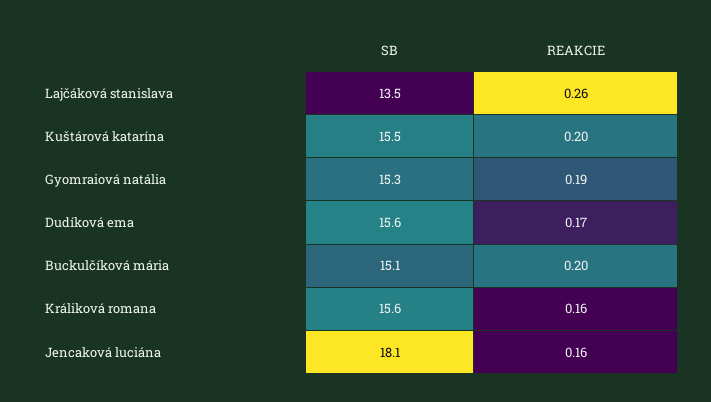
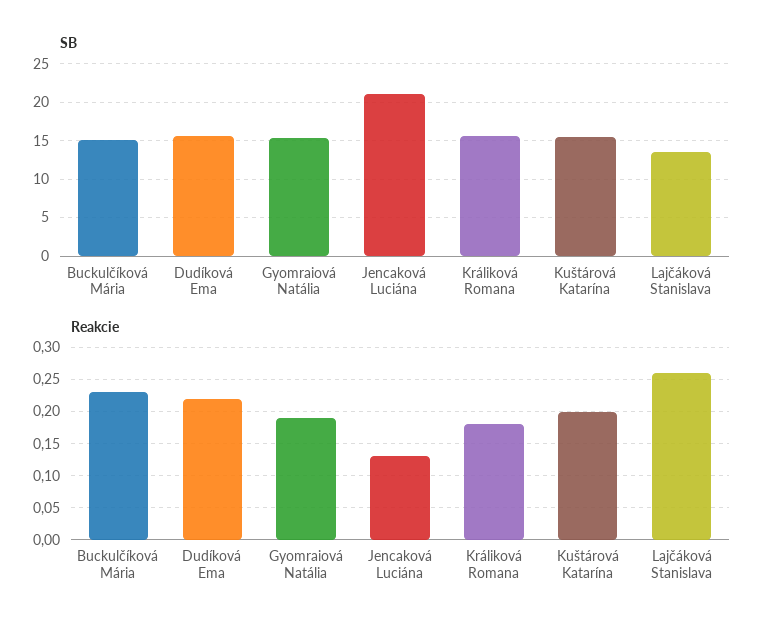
  {
    "SB": {
      "Lajčáková stanislava": 13.5,
      "Kuštárová katarína": 15.5,
      "Gyomraiová natália": 15.3,
      "Dudíková ema": 15.6,
      "Buckulčíková mária": 15.1,
      "Králiková romana": 15.6,
-     "Jencaková luciána": 18.1
+     "Jencaková luciána": 21
    },
    "REAKCIE": {
      "Lajčáková stanislava": 0.26,
      "Kuštárová katarína": 0.2,
      "Gyomraiová natália": 0.19,
-     "Dudíková ema": 0.17,
+     "Dudíková ema": 0.22,
-     "Buckulčíková mária": 0.2,
+     "Buckulčíková mária": 0.23,
-     "Králiková romana": 0.16,
+     "Králiková romana": 0.18,
-     "Jencaková luciána": 0.16
+     "Jencaková luciána": 0.13
    }
  }

